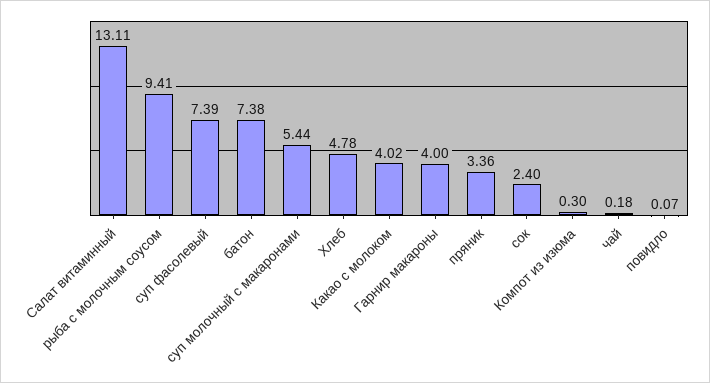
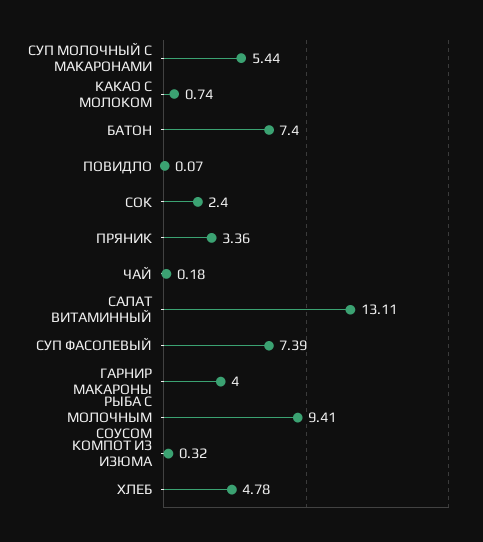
  {
    "Салат витаминный": 13.11,
    "рыба с молочным соусом": 9.41,
    "суп фасолевый": 7.39,
-   "батон": 7.38,
+   "батон": 7.4,
    "суп молочный с макаронами": 5.44,
    "Хлеб": 4.78,
-   "Какао с молоком": 4.02,
+   "Какао с молоком": 0.74,
    "Гарнир макароны": 4,
    "пряник": 3.36,
    "сок": 2.4,
-   "Компот из изюма": 0.3,
+   "Компот из изюма": 0.32,
    "чай": 0.18,
    "повидло": 0.07
  }

